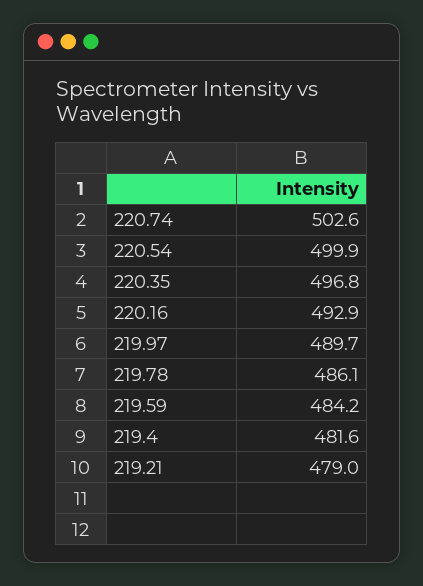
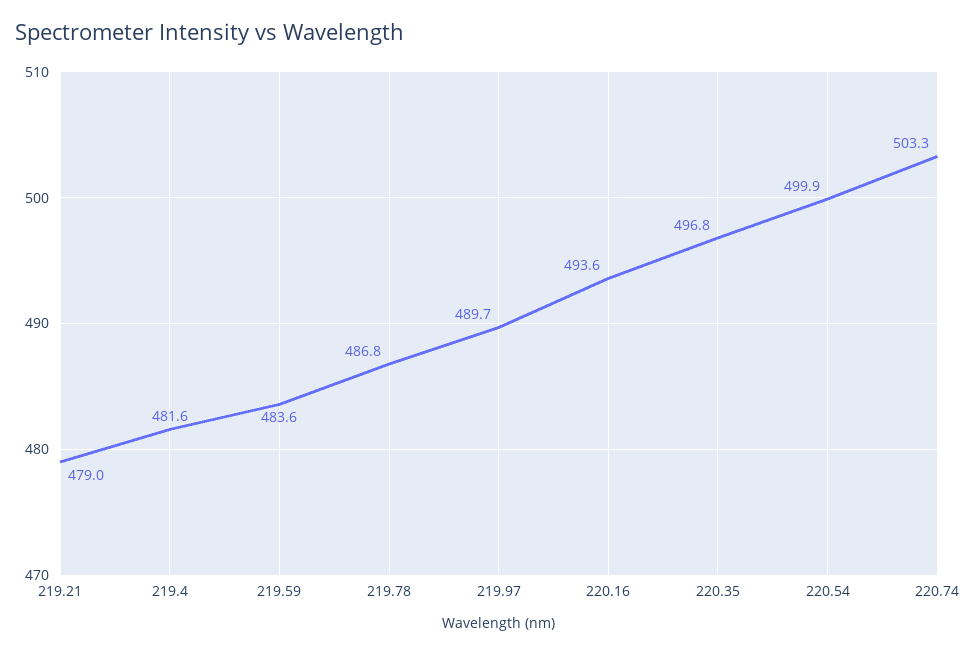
  {
-   "220.74": 502.6,
+   "220.74": 503.3,
    "220.54": 499.9,
    "220.35": 496.8,
-   "220.16": 492.9,
+   "220.16": 493.6,
    "219.97": 489.7,
-   "219.78": 486.1,
+   "219.78": 486.8,
-   "219.59": 484.2,
+   "219.59": 483.6,
    "219.4": 481.6,
    "219.21": 479
  }

